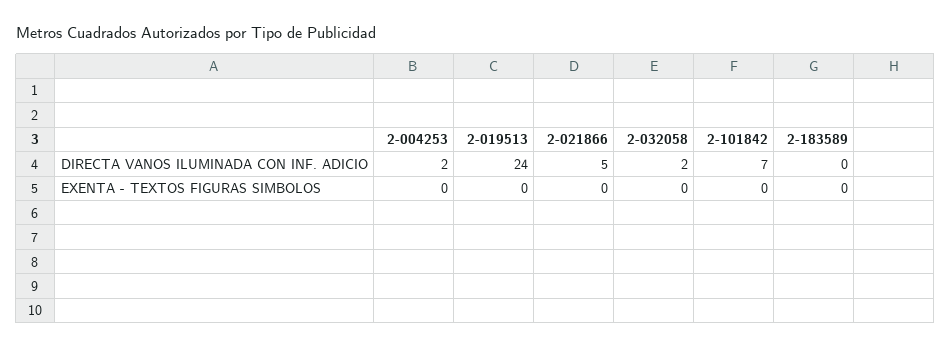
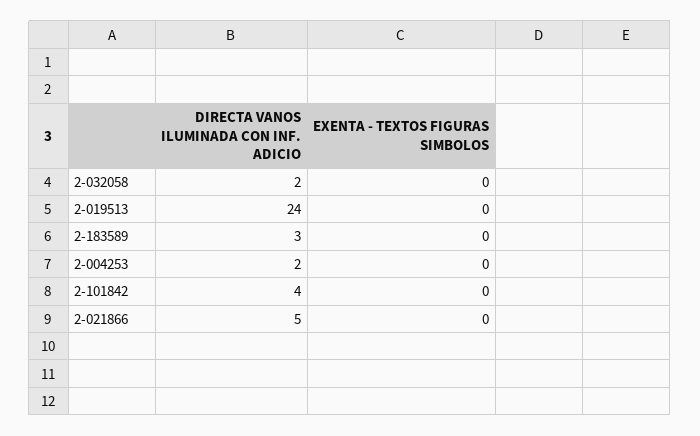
  {
    "2-004253": {
      "DIRECTA VANOS ILUMINADA CON INF. ADICIO": 2,
      "EXENTA - TEXTOS FIGURAS SIMBOLOS": 0
    },
    "2-019513": {
      "DIRECTA VANOS ILUMINADA CON INF. ADICIO": 24,
      "EXENTA - TEXTOS FIGURAS SIMBOLOS": 0
    },
    "2-021866": {
      "DIRECTA VANOS ILUMINADA CON INF. ADICIO": 5,
      "EXENTA - TEXTOS FIGURAS SIMBOLOS": 0
    },
    "2-032058": {
      "DIRECTA VANOS ILUMINADA CON INF. ADICIO": 2,
      "EXENTA - TEXTOS FIGURAS SIMBOLOS": 0
    },
    "2-101842": {
-     "DIRECTA VANOS ILUMINADA CON INF. ADICIO": 7,
+     "DIRECTA VANOS ILUMINADA CON INF. ADICIO": 4,
      "EXENTA - TEXTOS FIGURAS SIMBOLOS": 0
    },
    "2-183589": {
-     "DIRECTA VANOS ILUMINADA CON INF. ADICIO": 0,
+     "DIRECTA VANOS ILUMINADA CON INF. ADICIO": 3,
      "EXENTA - TEXTOS FIGURAS SIMBOLOS": 0
    }
  }

